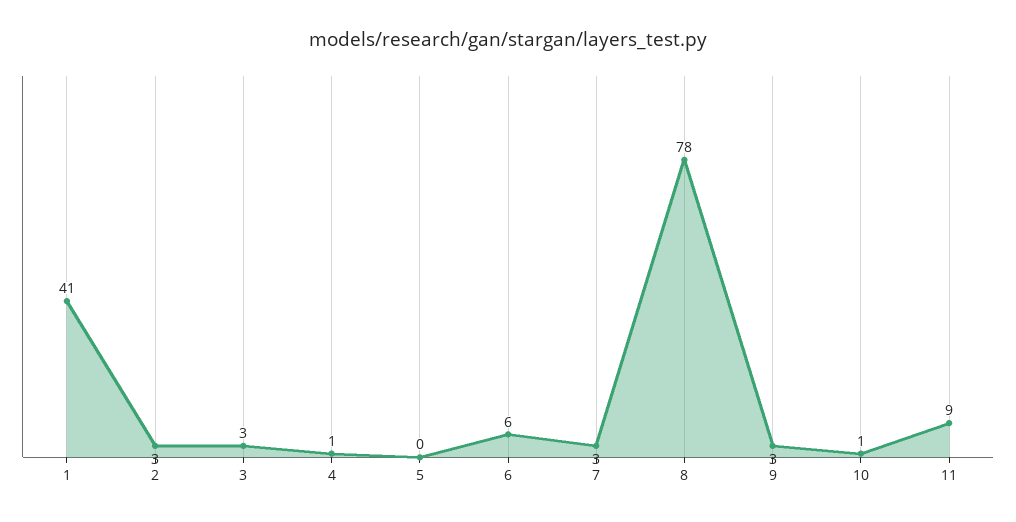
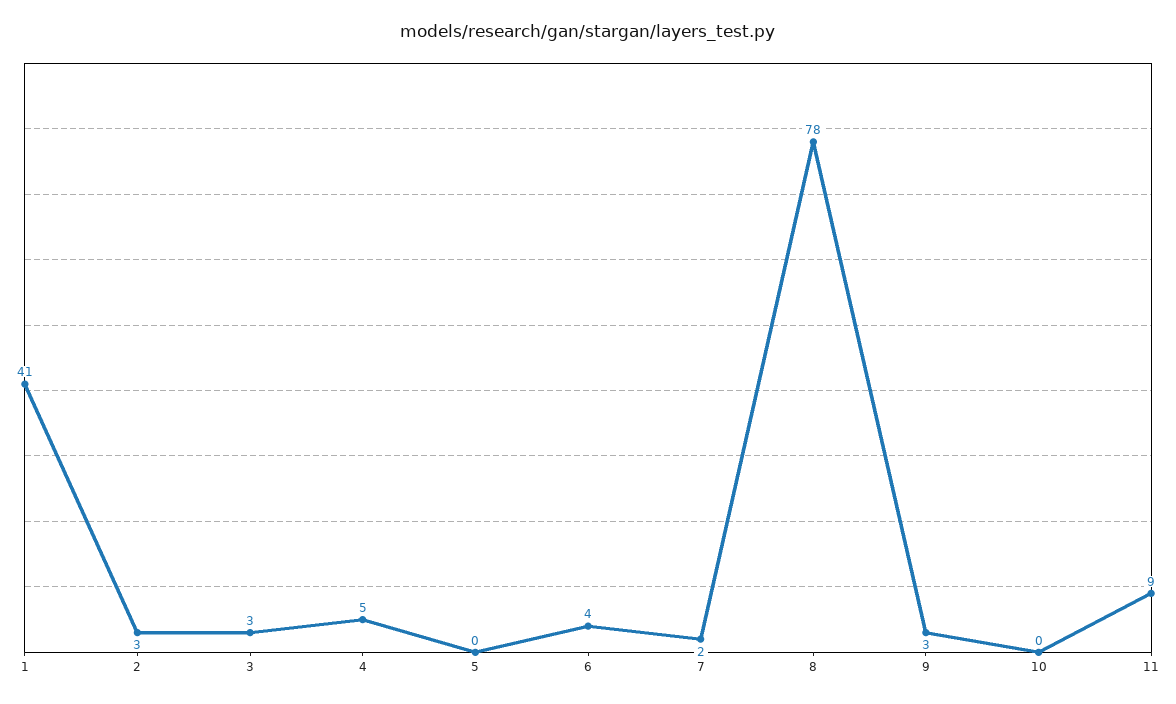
  {
    "1": 41,
    "2": 3,
    "3": 3,
-   "4": 1,
+   "4": 5,
    "5": 0,
-   "6": 6,
+   "6": 4,
-   "7": 3,
+   "7": 2,
    "8": 78,
    "9": 3,
-   "10": 1,
+   "10": 0,
    "11": 9
  }

